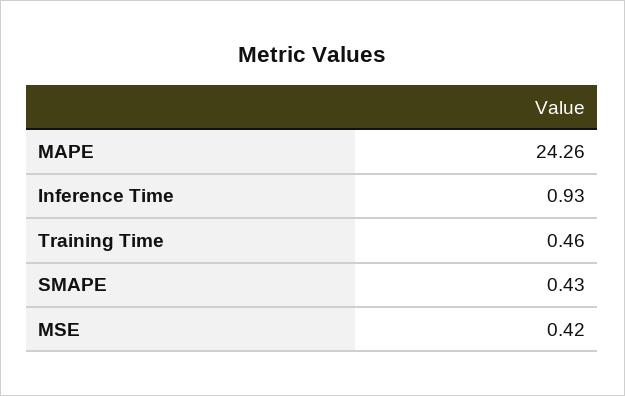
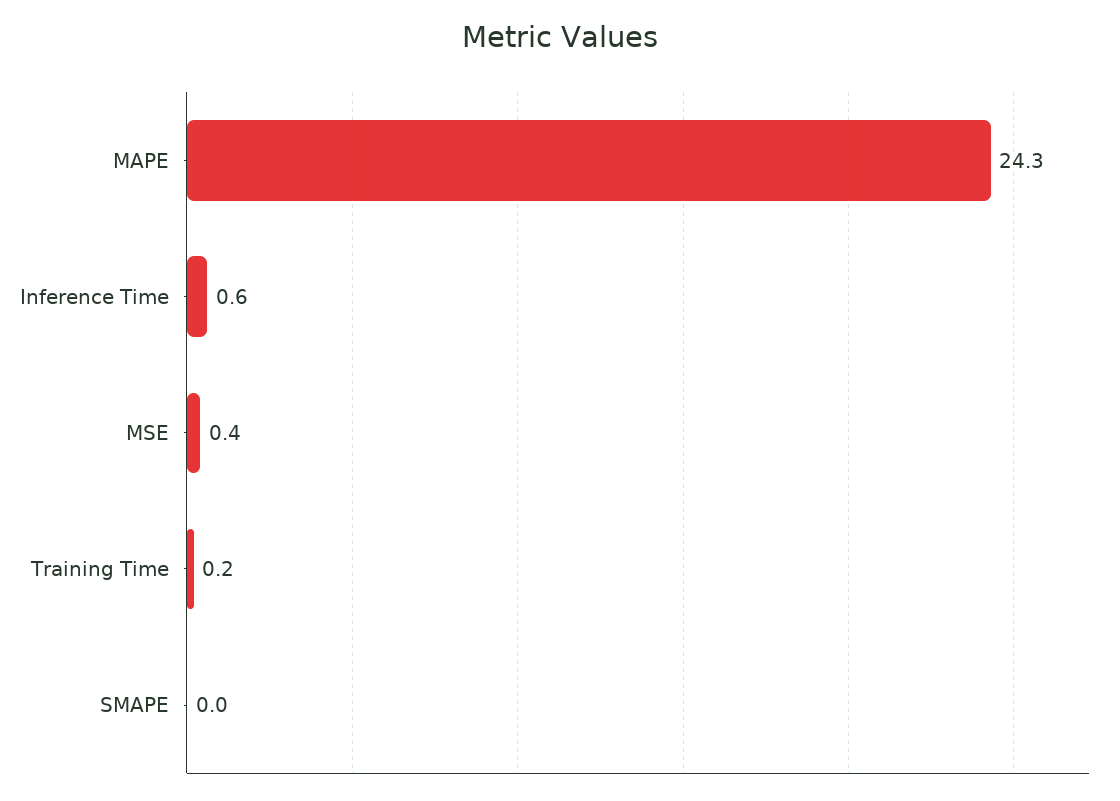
  {
    "MAPE": 24.26,
-   "Inference Time": 0.93,
+   "Inference Time": 0.6,
-   "Training Time": 0.46,
+   "Training Time": 0.2,
-   "SMAPE": 0.43,
+   "SMAPE": 0,
    "MSE": 0.42
  }

